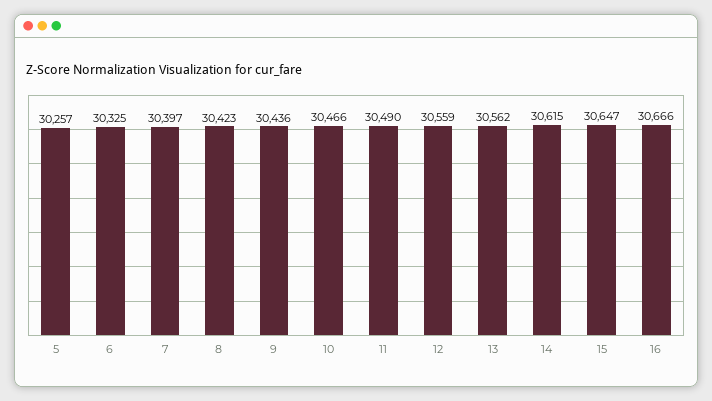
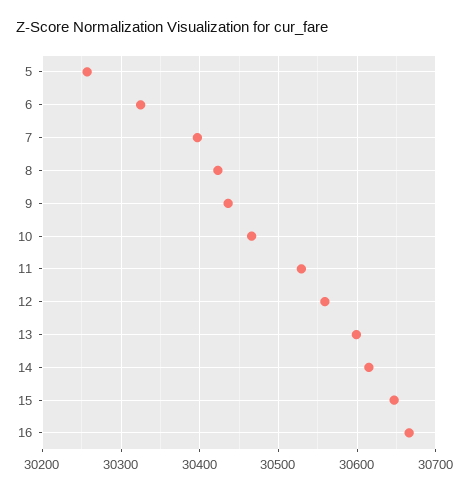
  {
    "5": 30257,
    "6": 30325,
    "7": 30397,
    "8": 30423,
    "9": 30436,
    "10": 30466,
-   "11": 30490,
+   "11": 30530,
    "12": 30559,
-   "13": 30562,
+   "13": 30600,
    "14": 30615,
    "15": 30647,
    "16": 30666
  }

